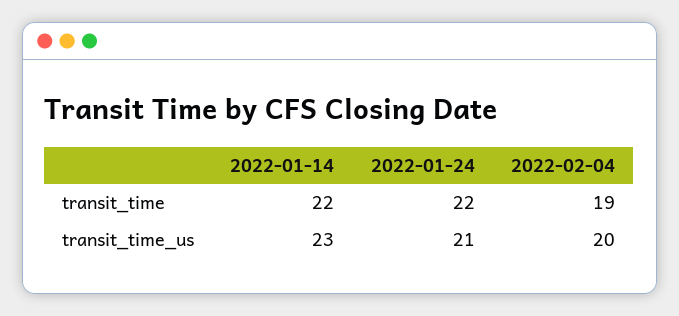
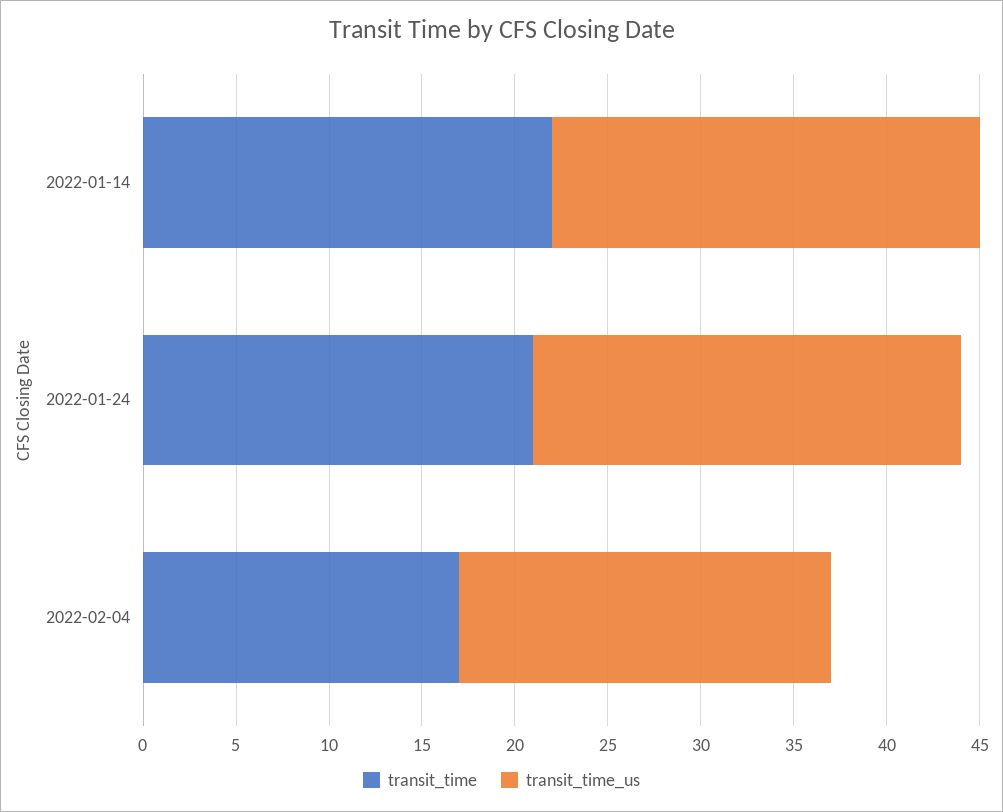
  {
    "transit_time": {
      "2022-01-14": 22,
-     "2022-01-24": 22,
+     "2022-01-24": 21,
-     "2022-02-04": 19
+     "2022-02-04": 17
    },
    "transit_time_us": {
      "2022-01-14": 23,
-     "2022-01-24": 21,
+     "2022-01-24": 23,
      "2022-02-04": 20
    }
  }

